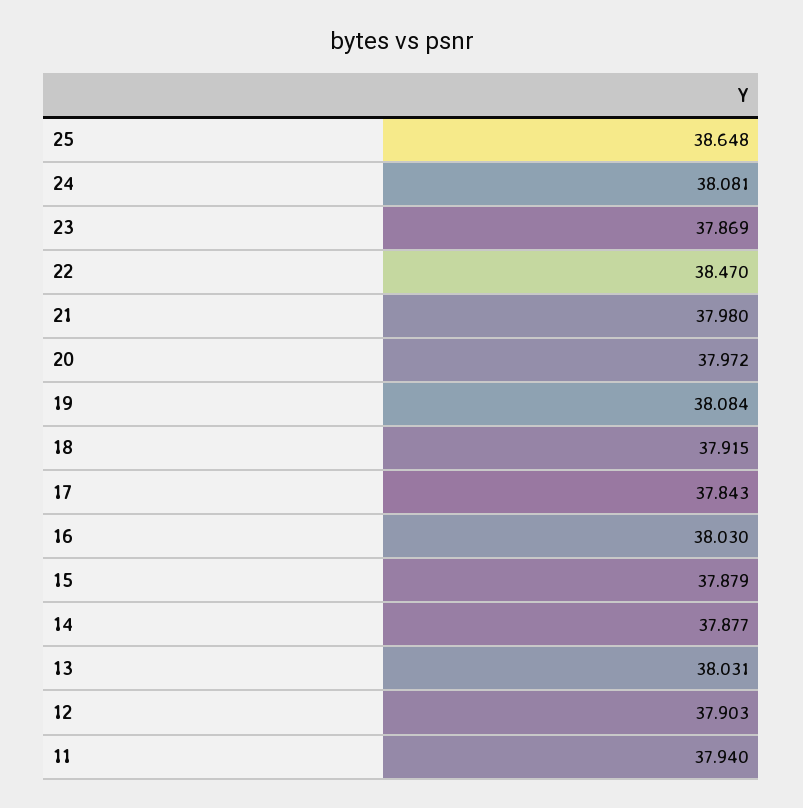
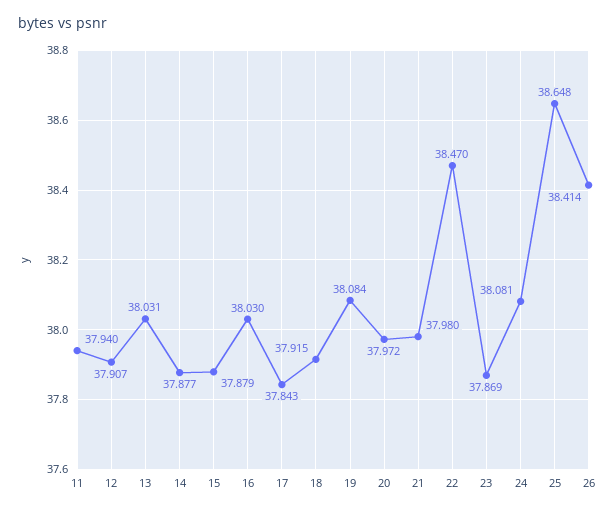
  {
    "25": 38.648,
    "24": 38.081,
    "23": 37.869,
    "22": 38.47,
    "21": 37.98,
    "20": 37.972,
    "19": 38.084,
    "18": 37.915,
    "17": 37.843,
    "16": 38.03,
    "15": 37.879,
    "14": 37.877,
    "13": 38.031,
-   "12": 37.903,
+   "12": 37.907,
-   "11": 37.94
+   "11": 37.94,
+   "26": 38.414
  }

